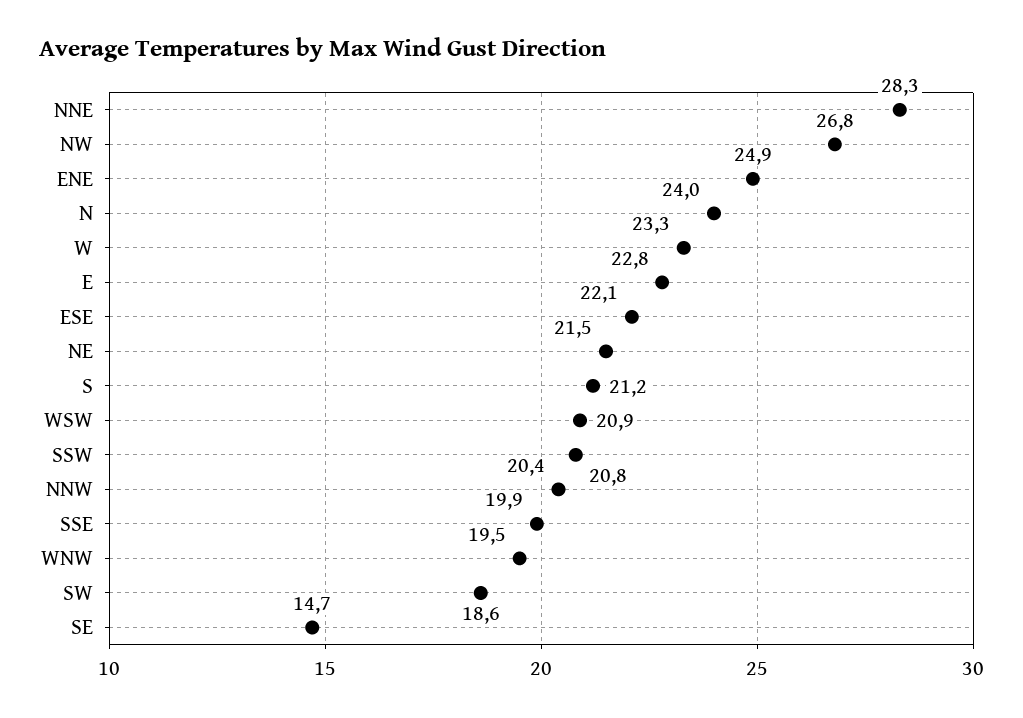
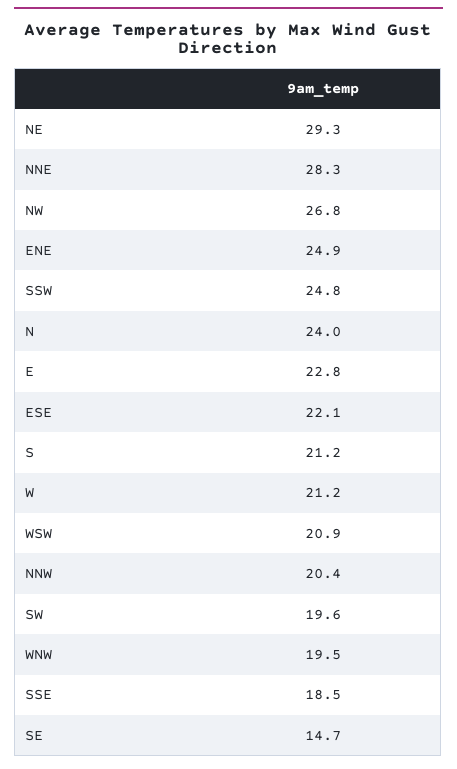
  {
    "NNE": 28.3,
    "NW": 26.8,
    "ENE": 24.9,
    "N": 24,
-   "W": 23.3,
+   "W": 21.2,
    "E": 22.8,
    "ESE": 22.1,
-   "NE": 21.5,
+   "NE": 29.3,
    "S": 21.2,
    "WSW": 20.9,
-   "SSW": 20.8,
+   "SSW": 24.8,
    "NNW": 20.4,
-   "SSE": 19.9,
+   "SSE": 18.5,
    "WNW": 19.5,
-   "SW": 18.6,
+   "SW": 19.6,
    "SE": 14.7
  }

